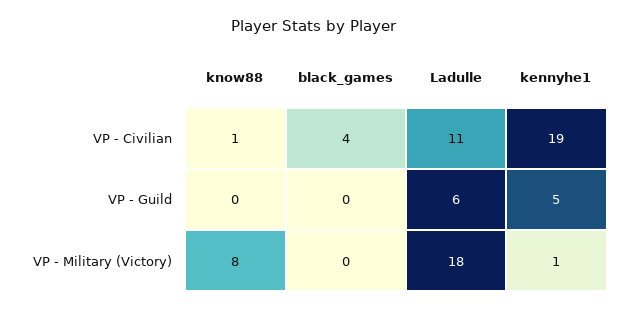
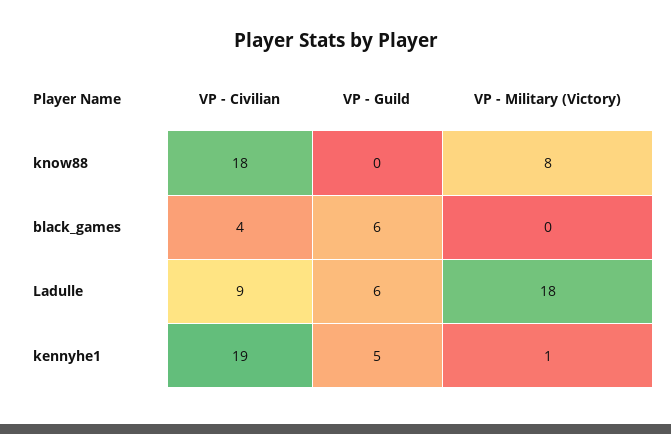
  {
    "know88": {
-     "VP - Civilian": 1,
+     "VP - Civilian": 18,
      "VP - Guild": 0,
      "VP - Military (Victory)": 8
    },
    "black_games": {
      "VP - Civilian": 4,
-     "VP - Guild": 0,
+     "VP - Guild": 6,
      "VP - Military (Victory)": 0
    },
    "Ladulle": {
-     "VP - Civilian": 11,
+     "VP - Civilian": 9,
      "VP - Guild": 6,
      "VP - Military (Victory)": 18
    },
    "kennyhe1": {
      "VP - Civilian": 19,
      "VP - Guild": 5,
      "VP - Military (Victory)": 1
    }
  }

